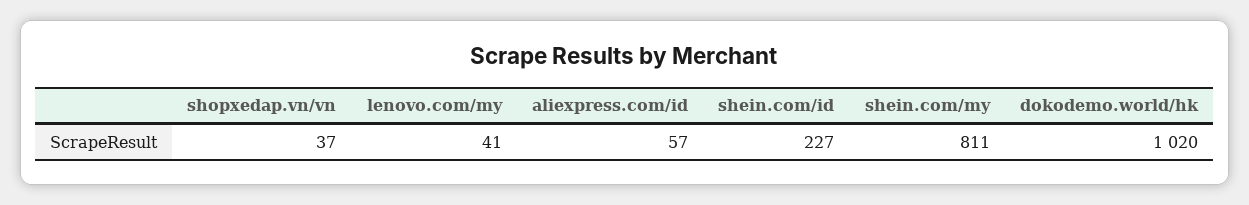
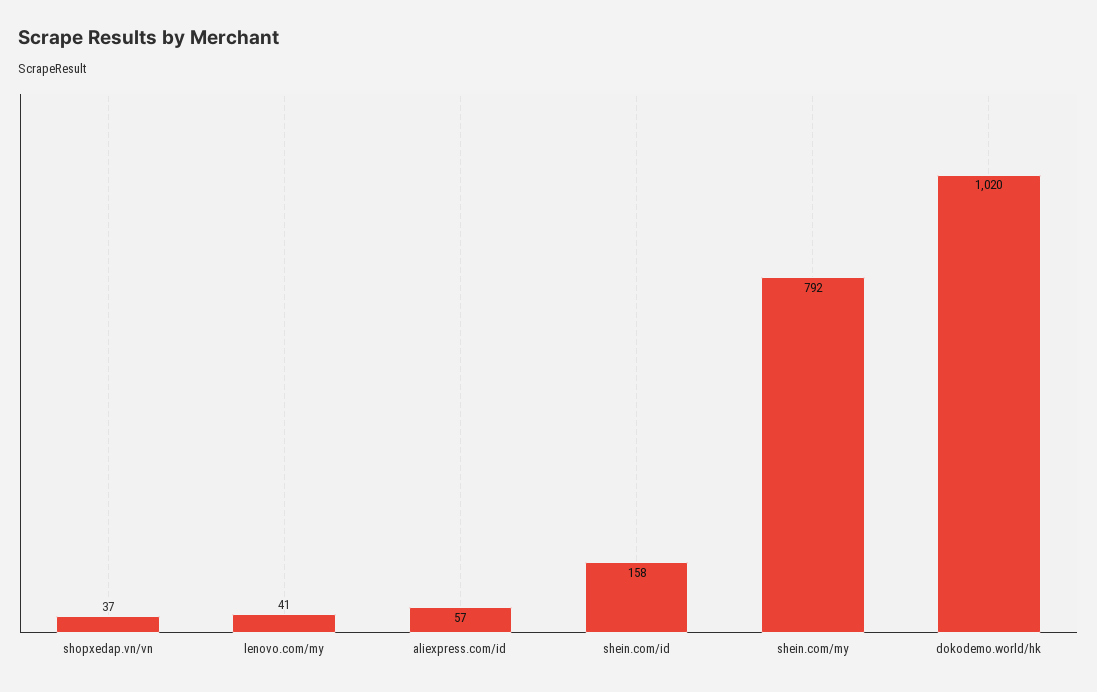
  {
    "shopxedap.vn/vn": 37,
    "lenovo.com/my": 41,
    "aliexpress.com/id": 57,
-   "shein.com/id": 227,
+   "shein.com/id": 158,
-   "shein.com/my": 811,
+   "shein.com/my": 792,
    "dokodemo.world/hk": 1020
  }

